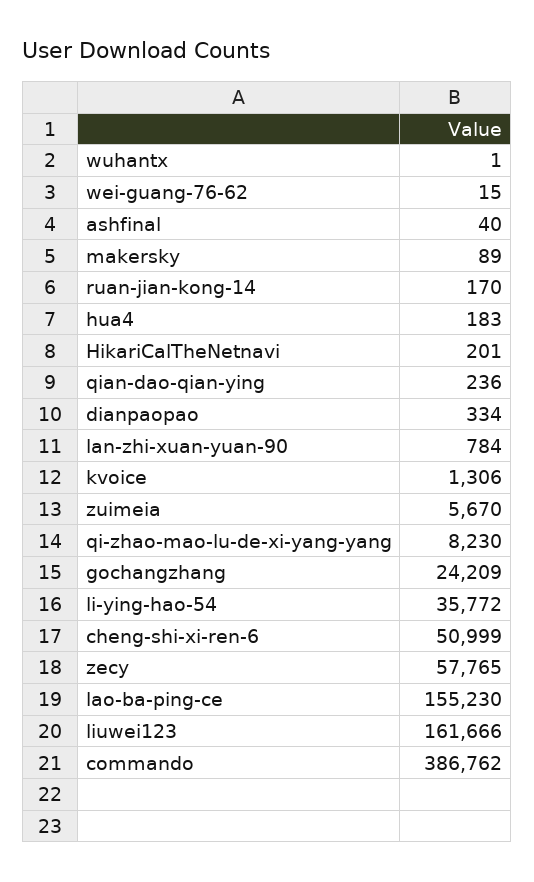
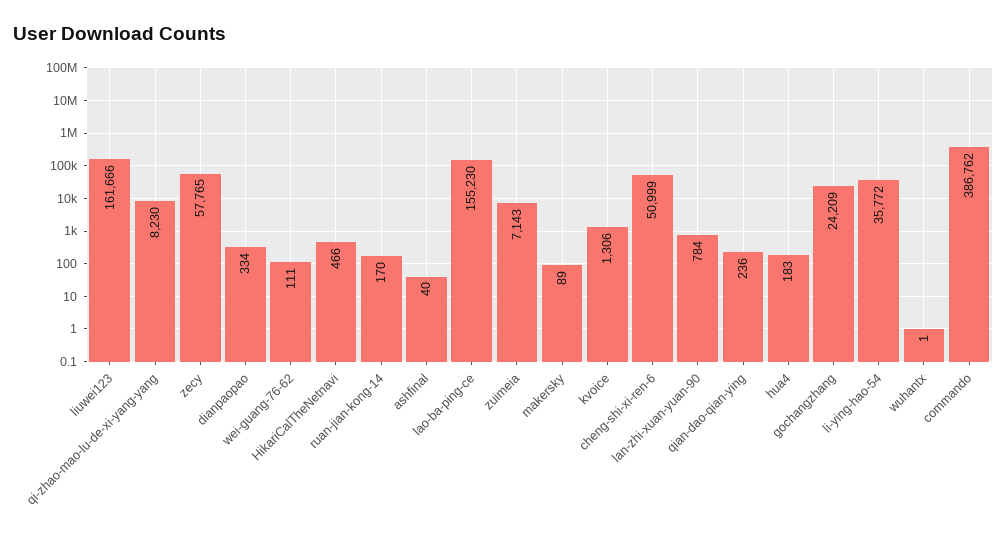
  {
    "wuhantx": 1,
-   "wei-guang-76-62": 15,
+   "wei-guang-76-62": 111,
    "ashfinal": 40,
    "makersky": 89,
    "ruan-jian-kong-14": 170,
    "hua4": 183,
-   "HikariCalTheNetnavi": 201,
+   "HikariCalTheNetnavi": 466,
    "qian-dao-qian-ying": 236,
    "dianpaopao": 334,
    "lan-zhi-xuan-yuan-90": 784,
    "kvoice": 1306,
-   "zuimeia": 5670,
+   "zuimeia": 7143,
    "qi-zhao-mao-lu-de-xi-yang-yang": 8230,
    "gochangzhang": 24209,
    "li-ying-hao-54": 35772,
    "cheng-shi-xi-ren-6": 50999,
    "zecy": 57765,
    "lao-ba-ping-ce": 155230,
    "liuwei123": 161666,
    "commando": 386762
  }

